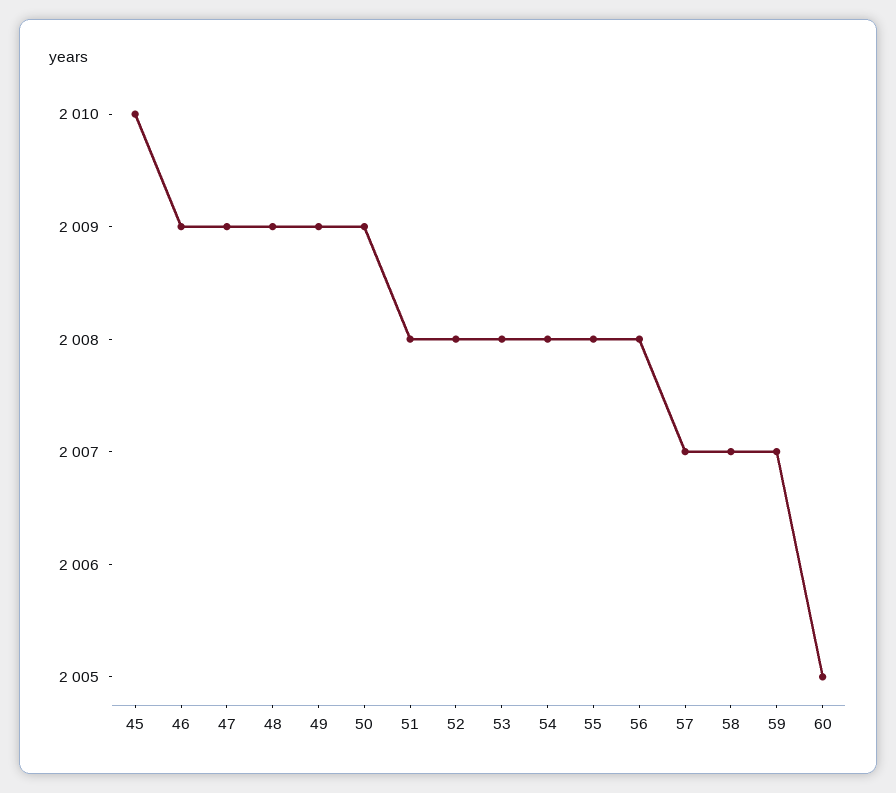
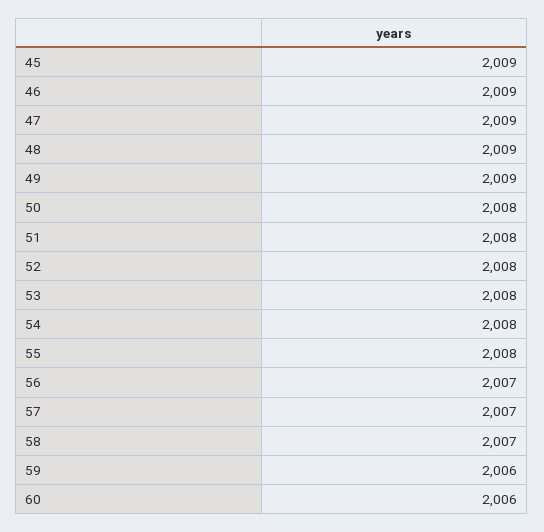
  {
-   "45": 2010,
+   "45": 2009,
    "46": 2009,
    "47": 2009,
    "48": 2009,
    "49": 2009,
-   "50": 2009,
+   "50": 2008,
    "51": 2008,
    "52": 2008,
    "53": 2008,
    "54": 2008,
    "55": 2008,
-   "56": 2008,
+   "56": 2007,
    "57": 2007,
    "58": 2007,
-   "59": 2007,
+   "59": 2006,
-   "60": 2005
+   "60": 2006
  }

